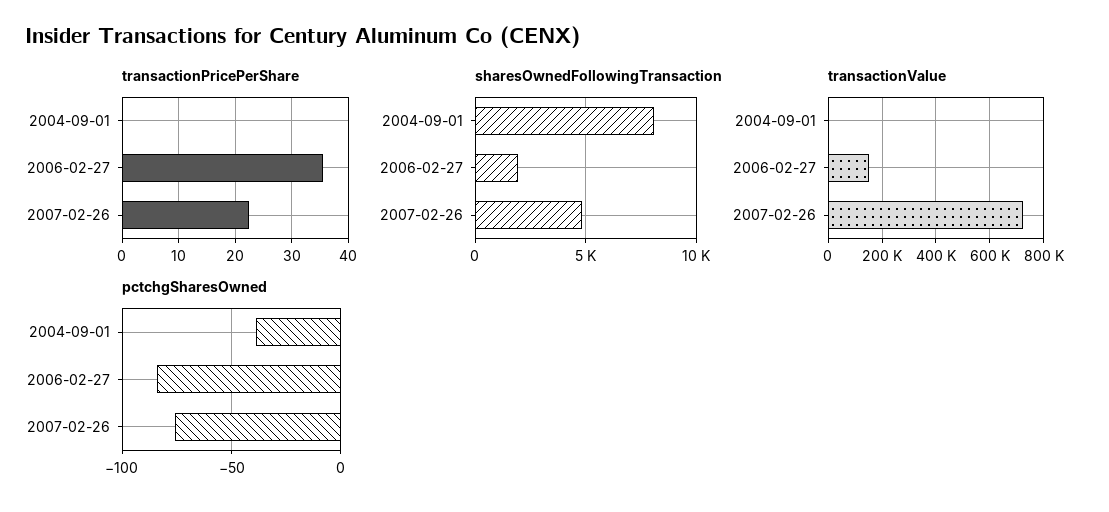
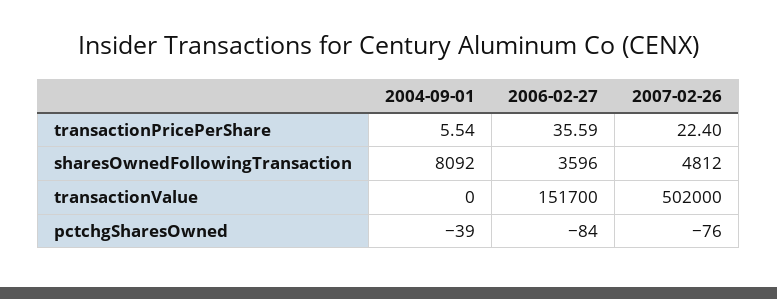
  {
    "transactionPricePerShare": {
-     "2004-09-01": 0,
+     "2004-09-01": 5.54,
      "2006-02-27": 35.59,
      "2007-02-26": 22.4
    },
    "sharesOwnedFollowingTransaction": {
      "2004-09-01": 8092,
-     "2006-02-27": 2000,
+     "2006-02-27": 3596,
      "2007-02-26": 4812
    },
    "transactionValue": {
      "2004-09-01": 0,
      "2006-02-27": 151700,
-     "2007-02-26": 725000
+     "2007-02-26": 502000
    },
    "pctchgSharesOwned": {
      "2004-09-01": -39,
      "2006-02-27": -84,
      "2007-02-26": -76
    }
  }

